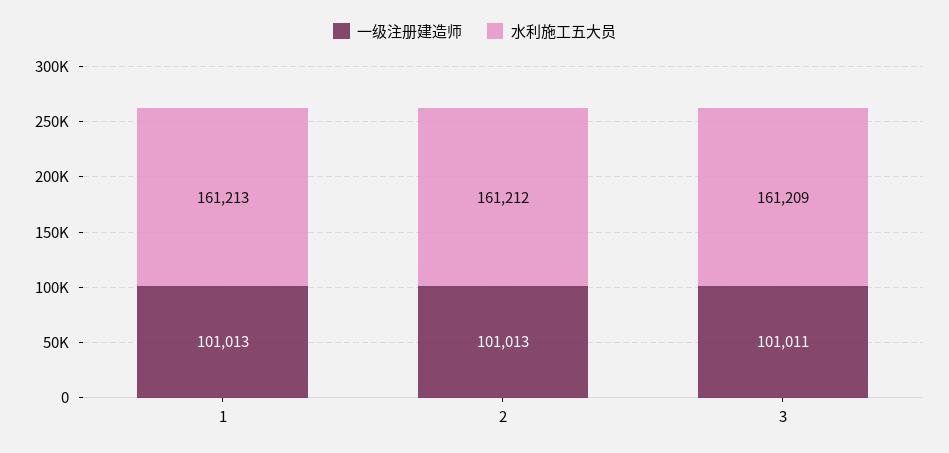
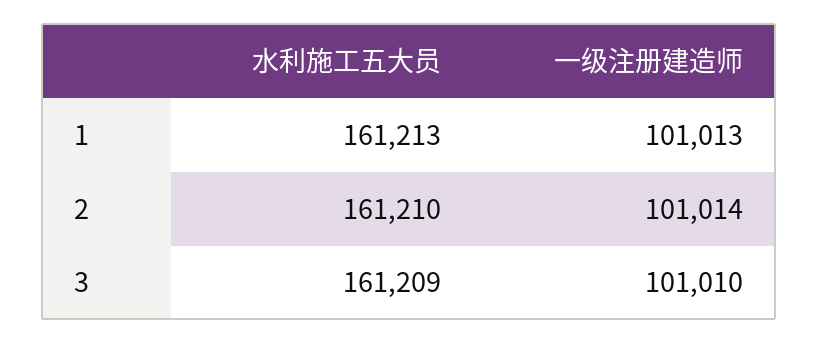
  {
    "一级注册建造师": {
      "1": 101013,
-     "2": 101013,
+     "2": 101014,
-     "3": 101011
+     "3": 101010
    },
    "水利施工五大员": {
      "1": 161213,
-     "2": 161212,
+     "2": 161210,
      "3": 161209
    }
  }

